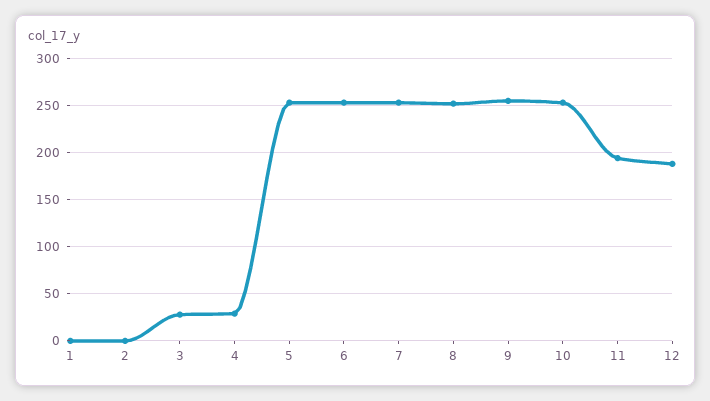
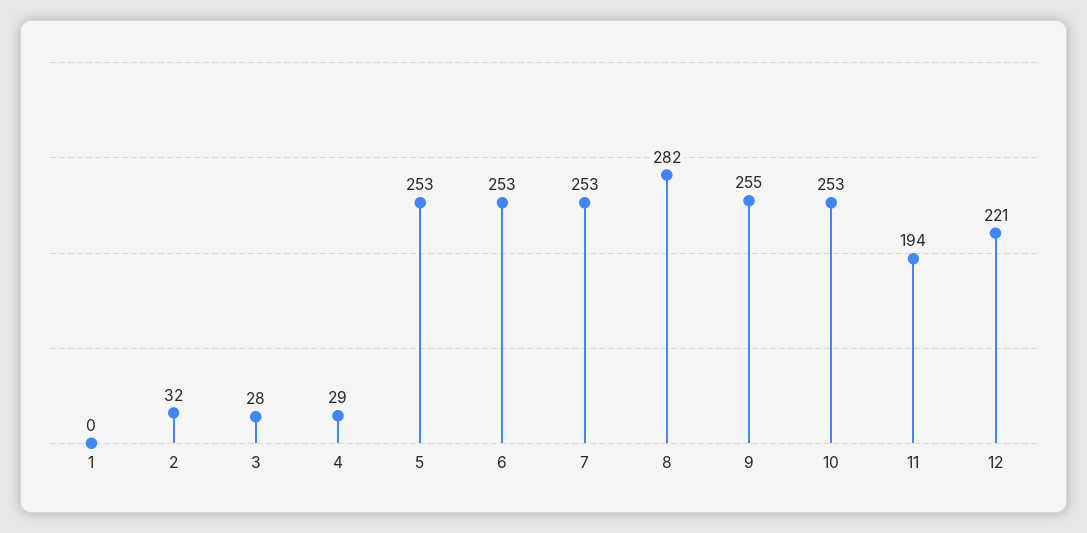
  {
    "1": 0,
-   "2": 0,
+   "2": 32,
    "3": 28,
    "4": 29,
    "5": 253,
    "6": 253,
    "7": 253,
-   "8": 250,
+   "8": 282,
    "9": 255,
    "10": 253,
    "11": 194,
-   "12": 190
+   "12": 221
  }

